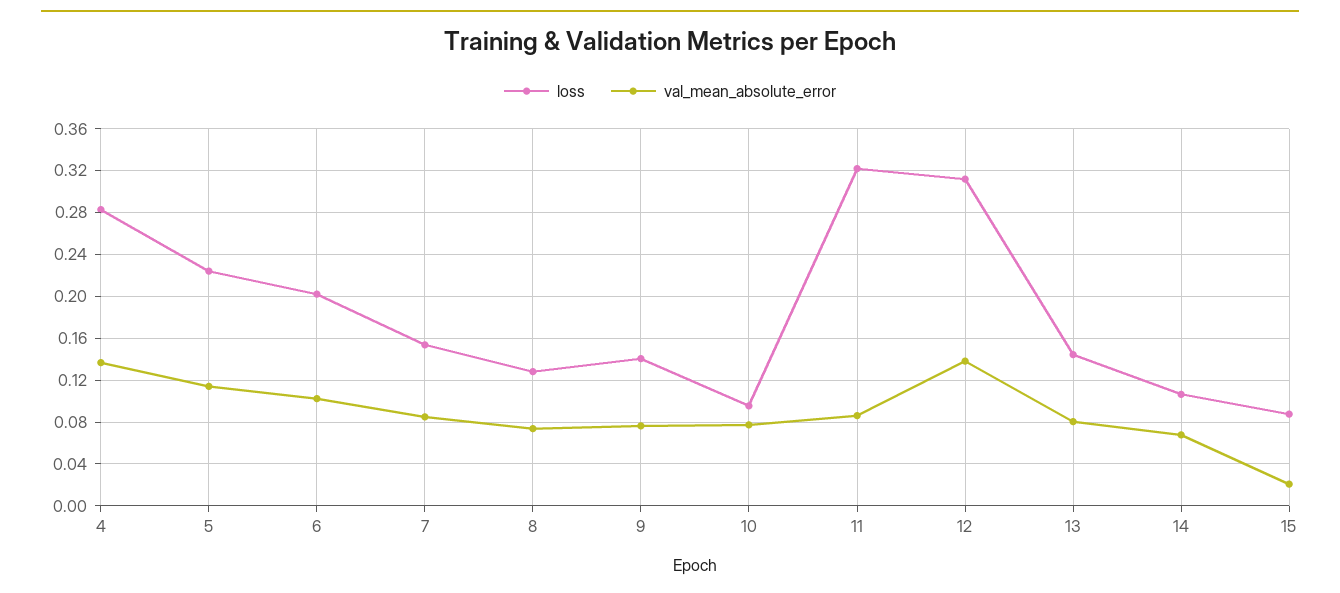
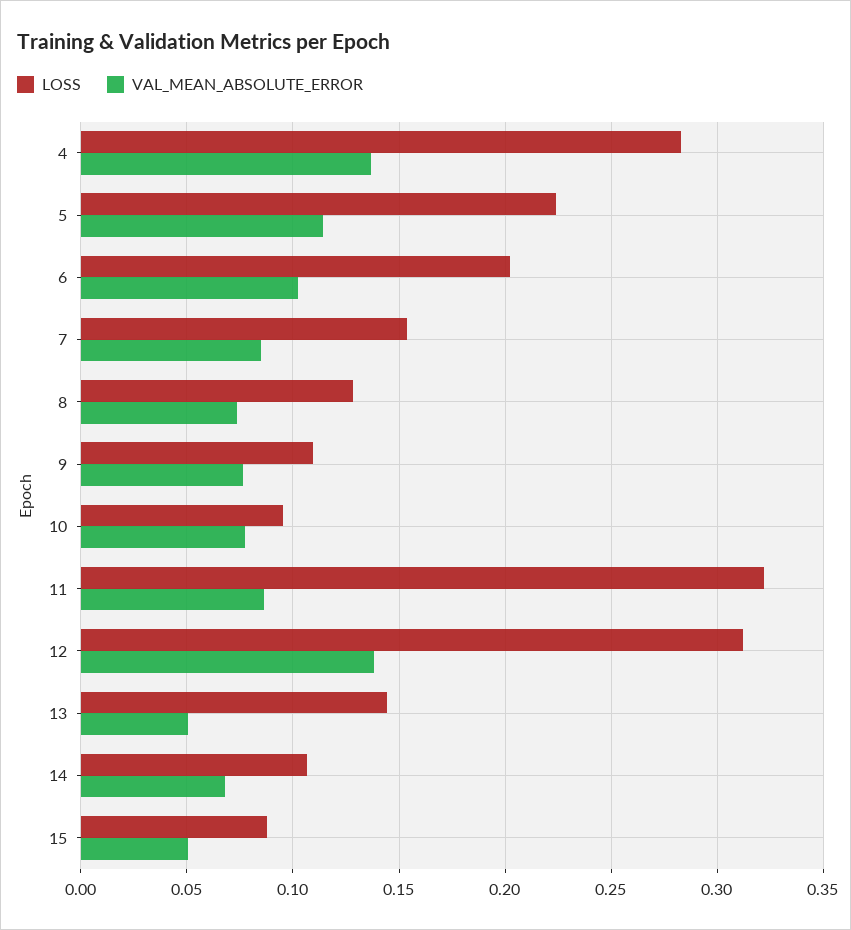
  {
    "loss": {
      "4": 0.285,
      "5": 0.225,
      "6": 0.2,
      "7": 0.155,
      "8": 0.13,
-     "9": 0.14,
+     "9": 0.11,
      "10": 0.095,
      "11": 0.32,
      "12": 0.31,
      "13": 0.145,
      "14": 0.105,
      "15": 0.09
    },
    "val_mean_absolute_error": {
      "4": 0.135,
      "5": 0.115,
      "6": 0.1,
      "7": 0.085,
      "8": 0.075,
      "9": 0.075,
      "10": 0.075,
      "11": 0.085,
      "12": 0.14,
-     "13": 0.08,
+     "13": 0.05,
      "14": 0.07,
-     "15": 0.02
+     "15": 0.05
    }
  }

